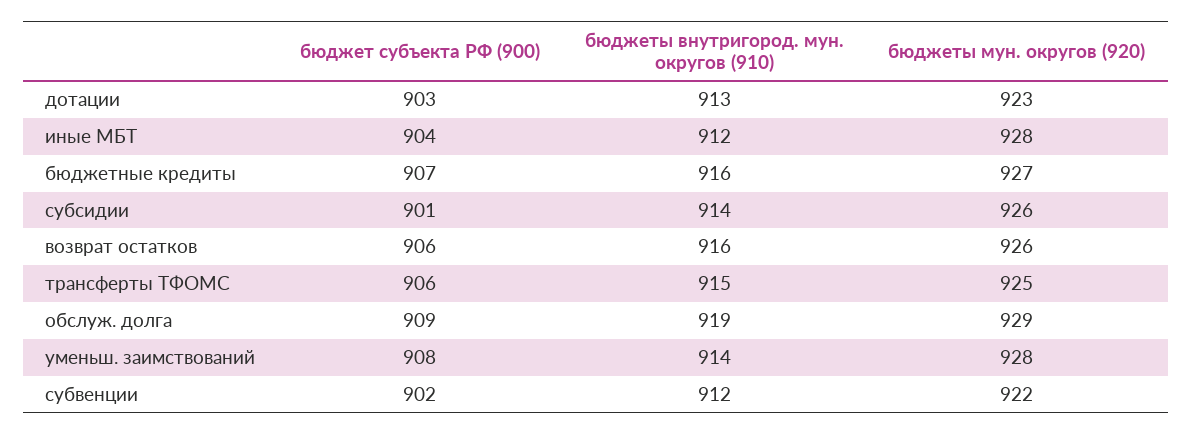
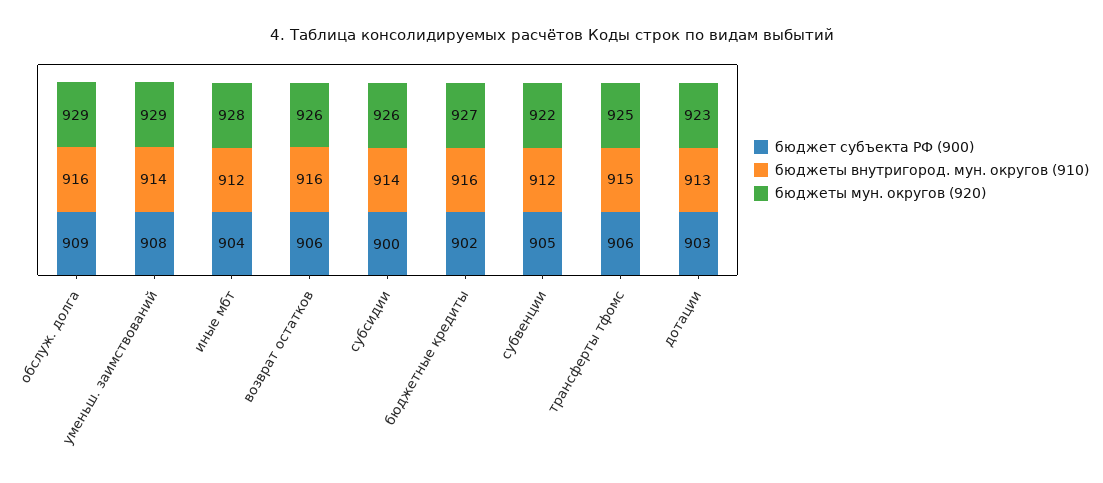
  {
    "бюджет субъекта РФ (900)": {
      "дотации": 903,
      "иные МБТ": 904,
-     "бюджетные кредиты": 907,
+     "бюджетные кредиты": 902,
-     "субсидии": 901,
+     "субсидии": 900,
      "возврат остатков": 906,
      "трансферты ТФОМС": 906,
      "обслуж. долга": 909,
      "уменьш. заимствований": 908,
-     "субвенции": 902
+     "субвенции": 905
    },
    "бюджеты внутригород. мун. округов (910)": {
      "дотации": 913,
      "иные МБТ": 912,
      "бюджетные кредиты": 916,
      "субсидии": 914,
      "возврат остатков": 916,
      "трансферты ТФОМС": 915,
-     "обслуж. долга": 919,
+     "обслуж. долга": 916,
      "уменьш. заимствований": 914,
      "субвенции": 912
    },
    "бюджеты мун. округов (920)": {
      "дотации": 923,
      "иные МБТ": 928,
      "бюджетные кредиты": 927,
      "субсидии": 926,
      "возврат остатков": 926,
      "трансферты ТФОМС": 925,
      "обслуж. долга": 929,
-     "уменьш. заимствований": 928,
+     "уменьш. заимствований": 929,
      "субвенции": 922
    }
  }

